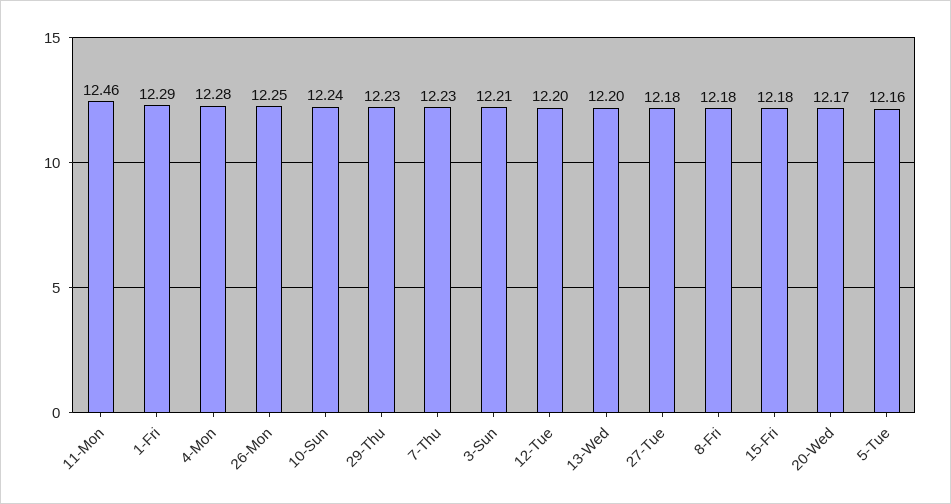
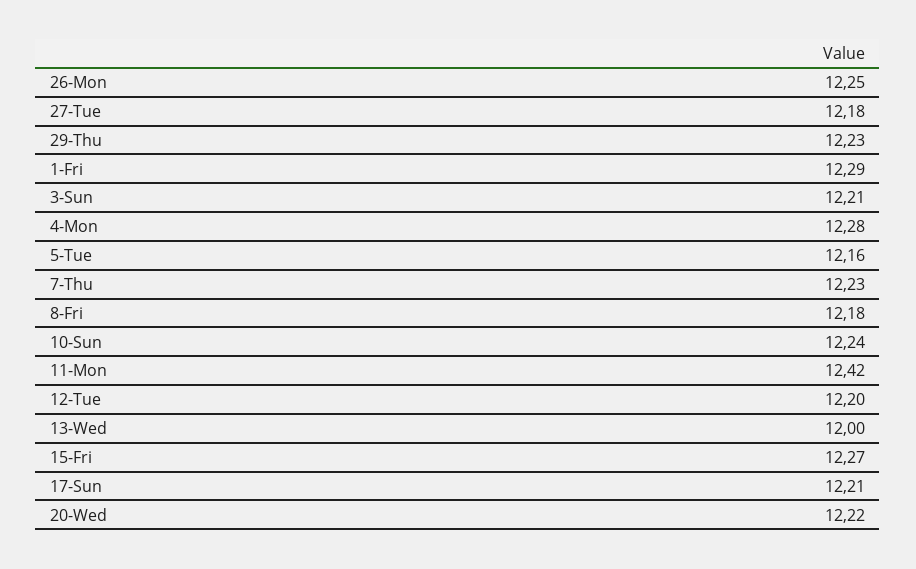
  {
-   "11-Mon": 12.46,
+   "11-Mon": 12.42,
    "1-Fri": 12.29,
    "4-Mon": 12.28,
    "26-Mon": 12.25,
    "10-Sun": 12.24,
    "29-Thu": 12.23,
    "7-Thu": 12.23,
    "3-Sun": 12.21,
    "12-Tue": 12.2,
-   "13-Wed": 12.2,
+   "13-Wed": 12,
    "27-Tue": 12.18,
    "8-Fri": 12.18,
-   "15-Fri": 12.18,
+   "15-Fri": 12.27,
-   "20-Wed": 12.17,
+   "20-Wed": 12.22,
-   "5-Tue": 12.16
+   "5-Tue": 12.16,
+   "17-Sun": 12.21
  }

